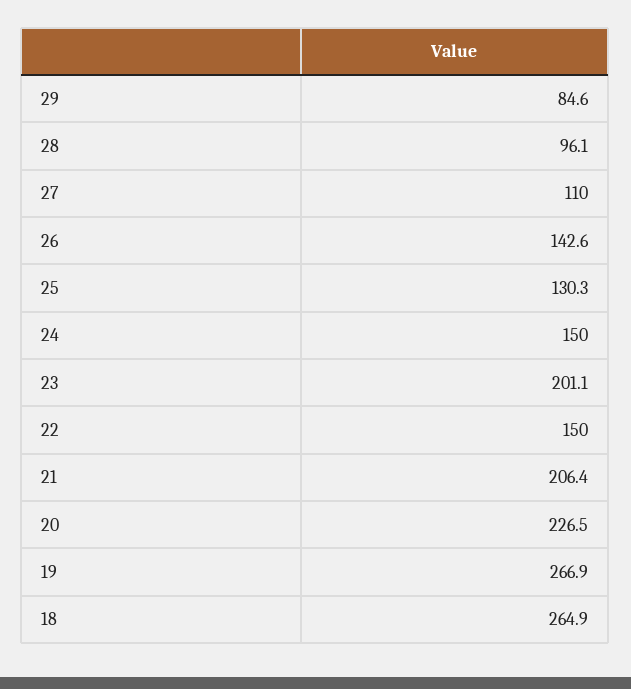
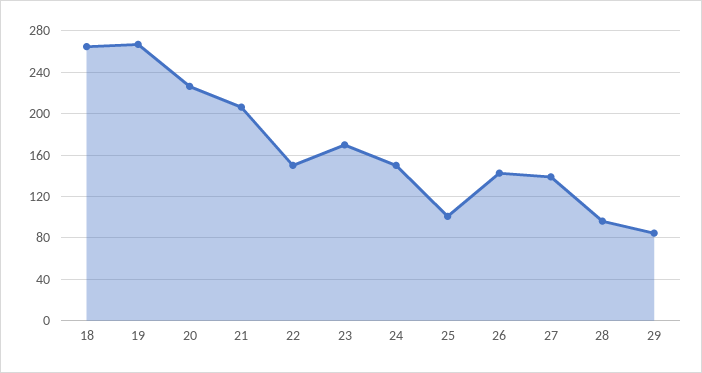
  {
    "29": 84.6,
    "28": 96.1,
-   "27": 110,
+   "27": 140,
    "26": 142.6,
-   "25": 130.3,
+   "25": 100,
    "24": 150,
-   "23": 201.1,
+   "23": 170,
    "22": 150,
    "21": 206.4,
    "20": 226.5,
    "19": 266.9,
    "18": 264.9
  }

